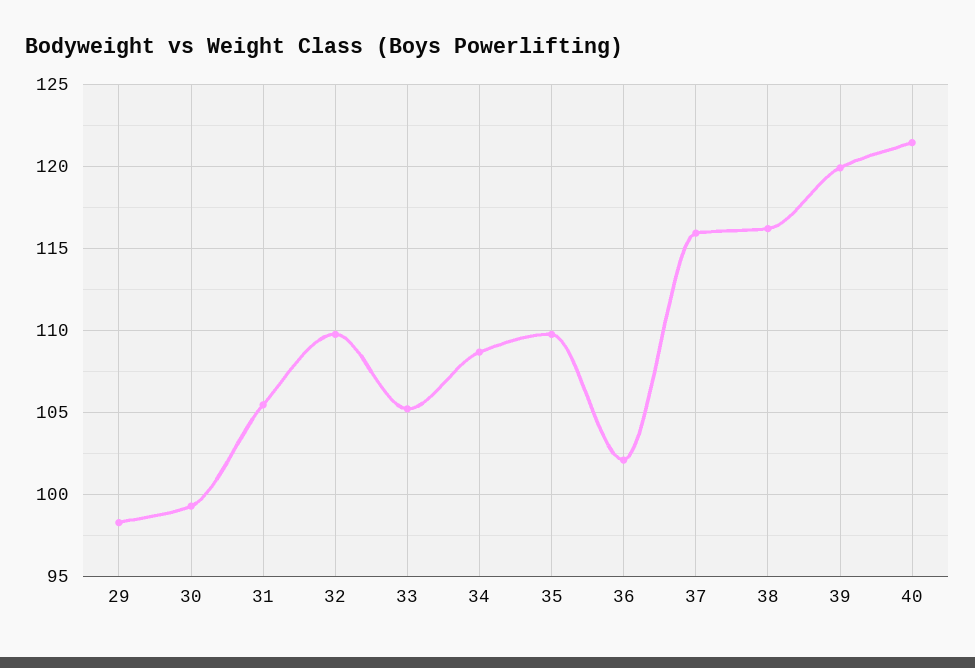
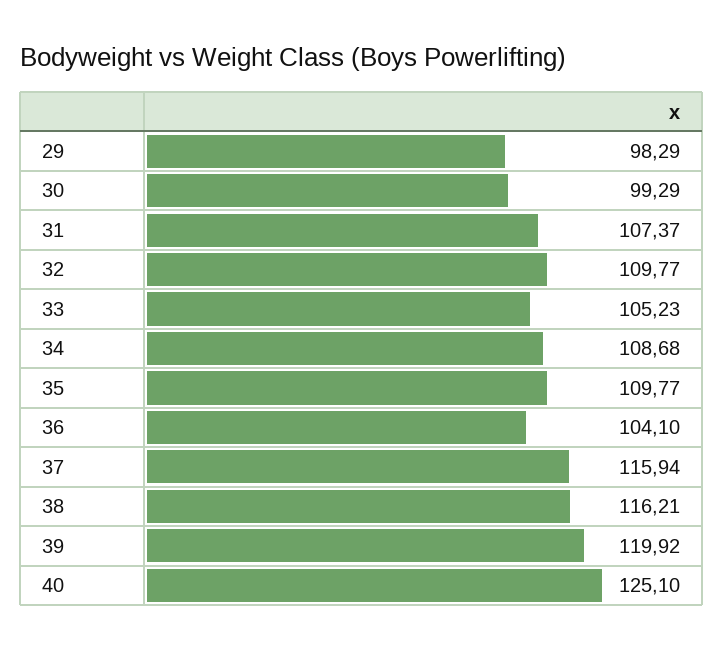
  {
    "29": 98.29,
    "30": 99.29,
-   "31": 105.5,
+   "31": 107.37,
    "32": 109.77,
    "33": 105.23,
    "34": 108.68,
    "35": 109.77,
-   "36": 102,
+   "36": 104.1,
    "37": 115.94,
    "38": 116.21,
    "39": 119.92,
-   "40": 121.5
+   "40": 125.1
  }

